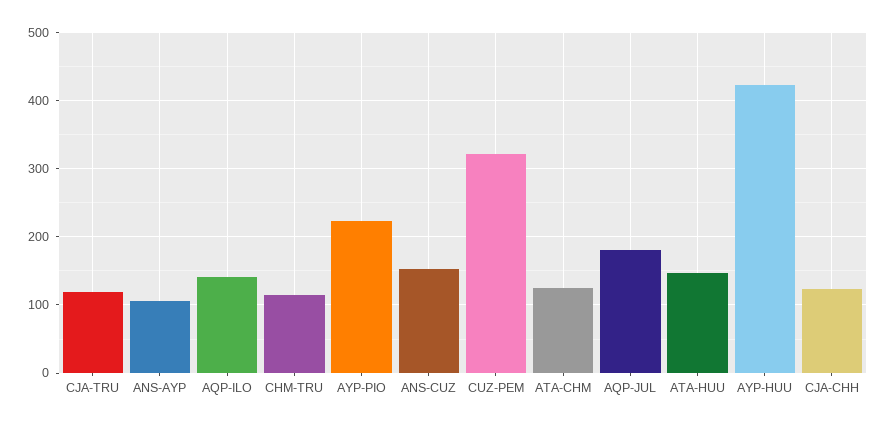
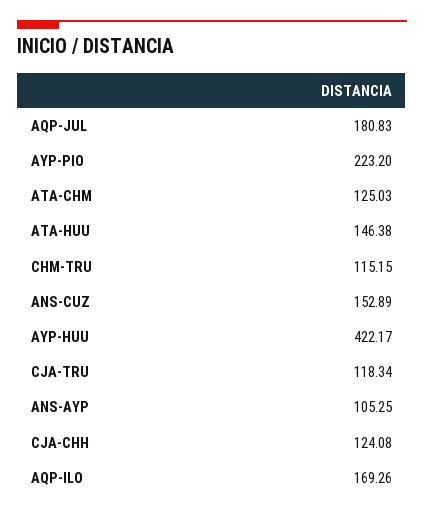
  {
    "CJA-TRU": 118.34,
    "ANS-AYP": 105.25,
-   "AQP-ILO": 140,
+   "AQP-ILO": 169.26,
    "CHM-TRU": 115.15,
    "AYP-PIO": 223.2,
    "ANS-CUZ": 152.89,
-   "CUZ-PEM": 320,
    "ATA-CHM": 125.03,
    "AQP-JUL": 180.83,
    "ATA-HUU": 146.38,
    "AYP-HUU": 422.17,
    "CJA-CHH": 124.08
  }

